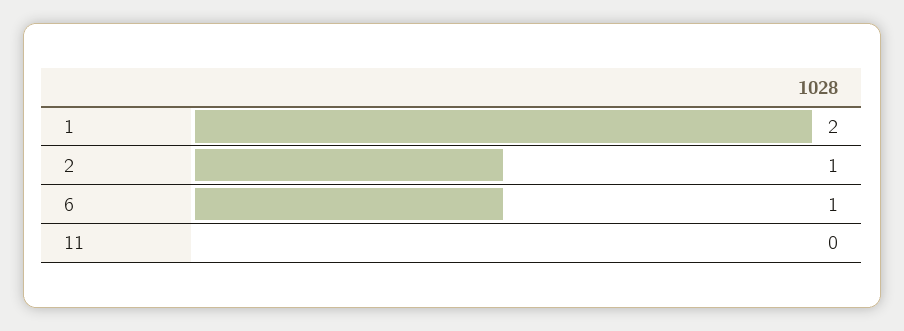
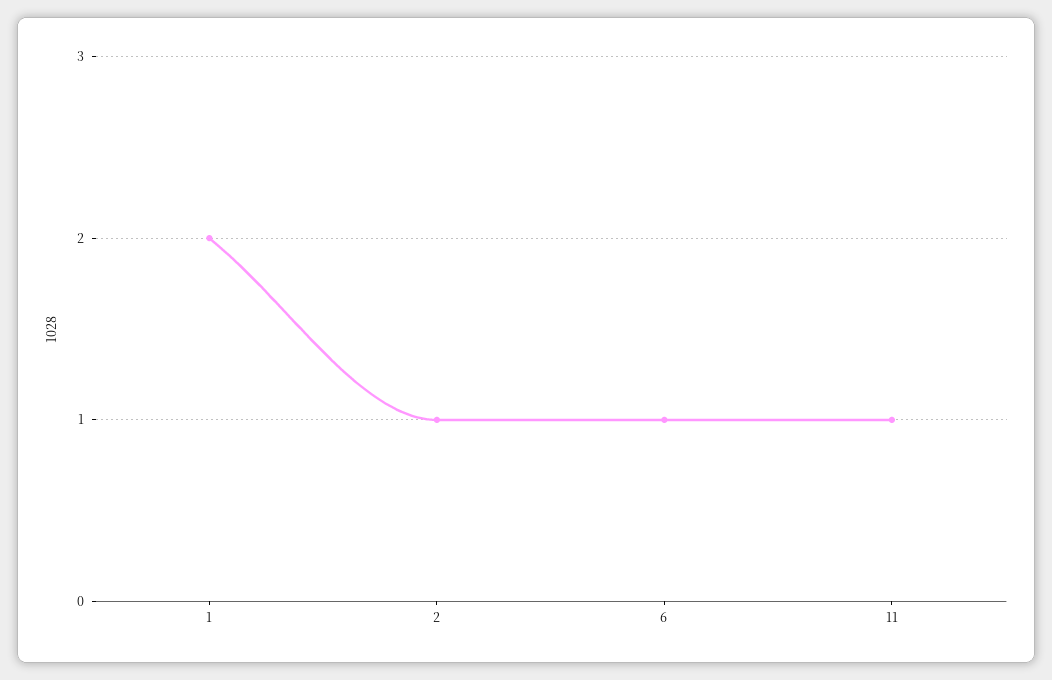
  {
    "1": 2,
    "2": 1,
    "6": 1,
-   "11": 0
+   "11": 1
  }

